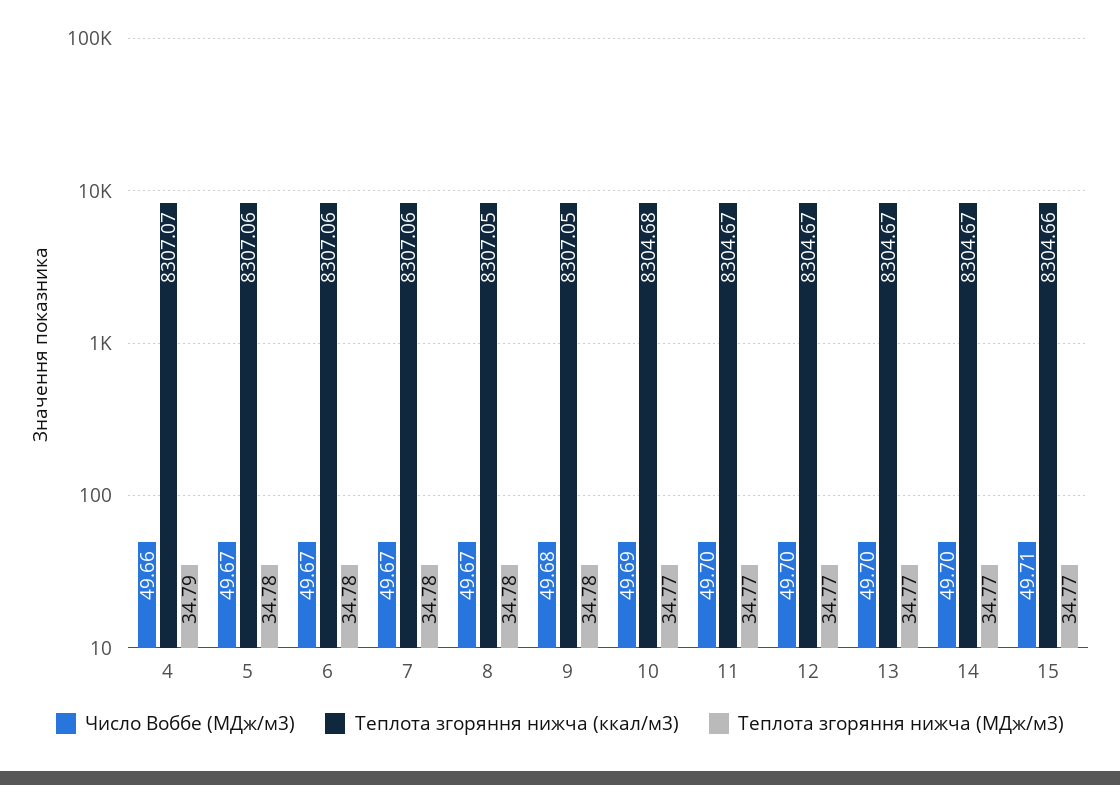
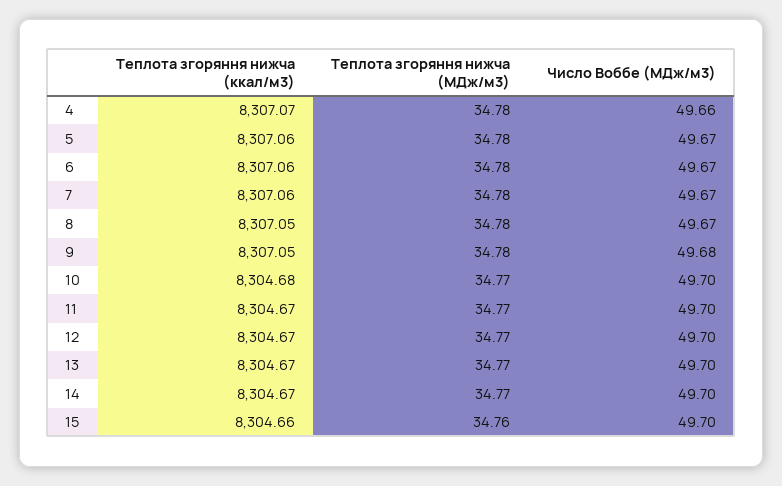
  {
    "Число Воббе (МДж/м3)": {
      "4": 49.66,
      "5": 49.67,
      "6": 49.67,
      "7": 49.67,
      "8": 49.67,
      "9": 49.68,
-     "10": 49.69,
+     "10": 49.7,
      "11": 49.7,
      "12": 49.7,
      "13": 49.7,
      "14": 49.7,
-     "15": 49.71
+     "15": 49.7
    },
    "Теплота згоряння нижча (ккал/м3)": {
      "4": 8307.07,
      "5": 8307.06,
      "6": 8307.06,
      "7": 8307.06,
      "8": 8307.05,
      "9": 8307.05,
      "10": 8304.68,
      "11": 8304.67,
      "12": 8304.67,
      "13": 8304.67,
      "14": 8304.67,
      "15": 8304.66
    },
    "Теплота згоряння нижча (МДж/м3)": {
-     "4": 34.79,
+     "4": 34.78,
      "5": 34.78,
      "6": 34.78,
      "7": 34.78,
      "8": 34.78,
      "9": 34.78,
      "10": 34.77,
      "11": 34.77,
      "12": 34.77,
      "13": 34.77,
      "14": 34.77,
-     "15": 34.77
+     "15": 34.76
    }
  }

